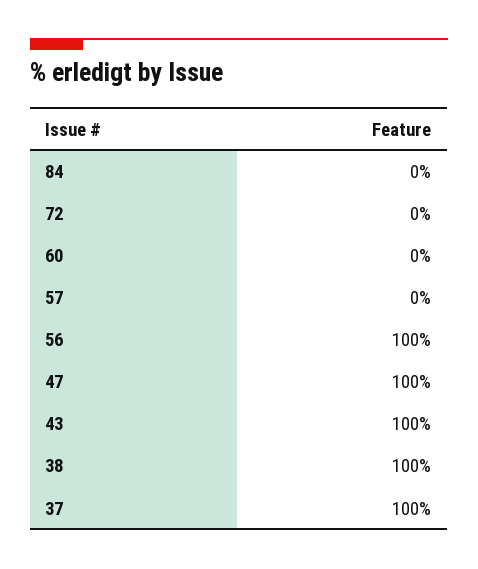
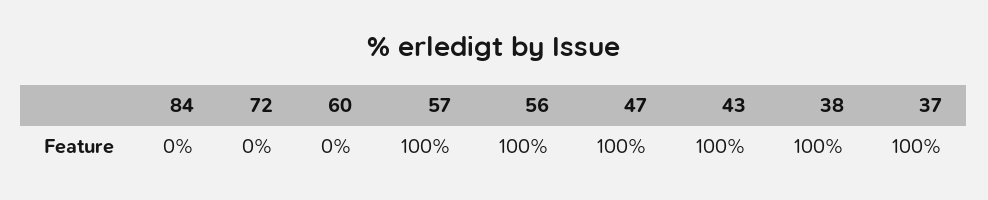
  {
    "84": 0,
    "72": 0,
    "60": 0,
-   "57": 0,
+   "57": 100,
    "56": 100,
    "47": 100,
    "43": 100,
    "38": 100,
    "37": 100
  }

